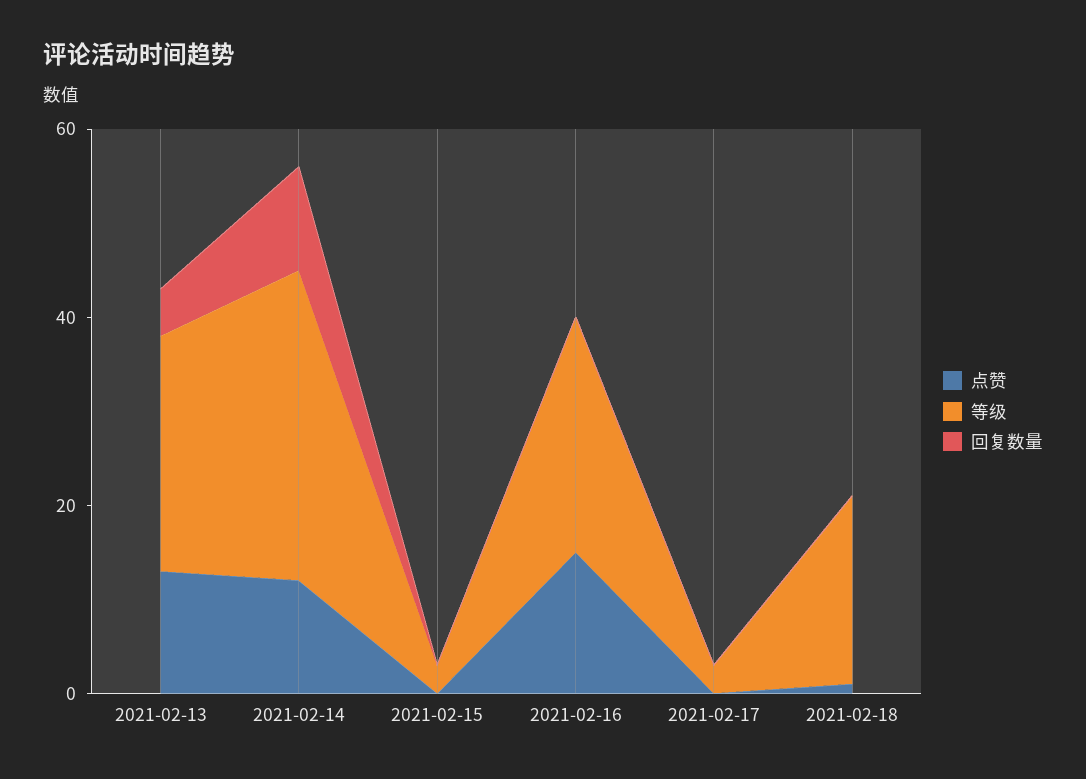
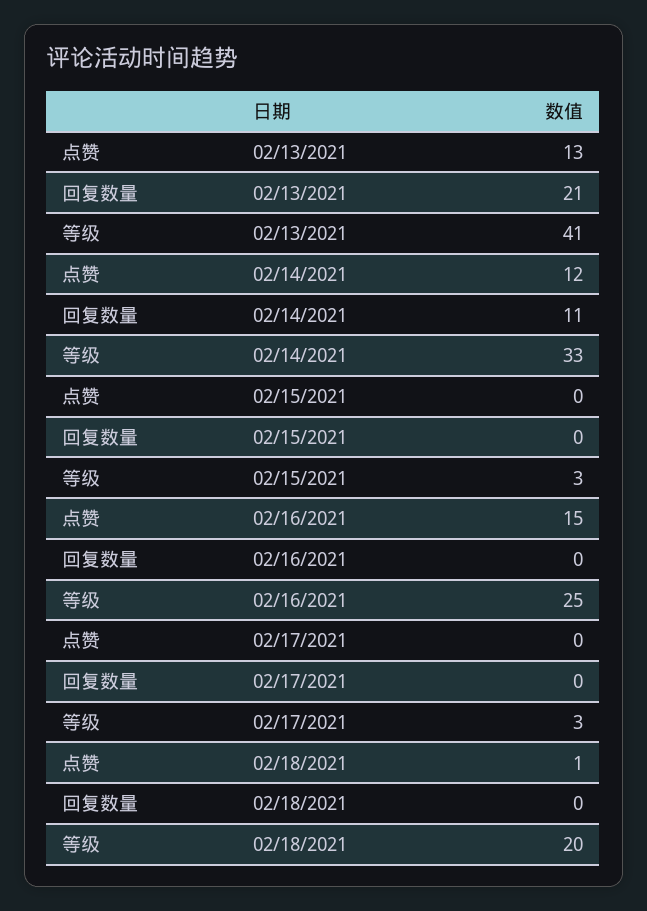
  {
    "点赞": {
      "2021-02-13": 13,
      "2021-02-14": 12,
      "2021-02-15": 0,
      "2021-02-16": 15,
      "2021-02-17": 0,
      "2021-02-18": 1
    },
    "等级": {
-     "2021-02-13": 25,
+     "2021-02-13": 41,
      "2021-02-14": 33,
      "2021-02-15": 3,
      "2021-02-16": 25,
      "2021-02-17": 3,
      "2021-02-18": 20
    },
    "回复数量": {
-     "2021-02-13": 5,
+     "2021-02-13": 21,
      "2021-02-14": 11,
      "2021-02-15": 0,
      "2021-02-16": 0,
      "2021-02-17": 0,
      "2021-02-18": 0
    }
  }

